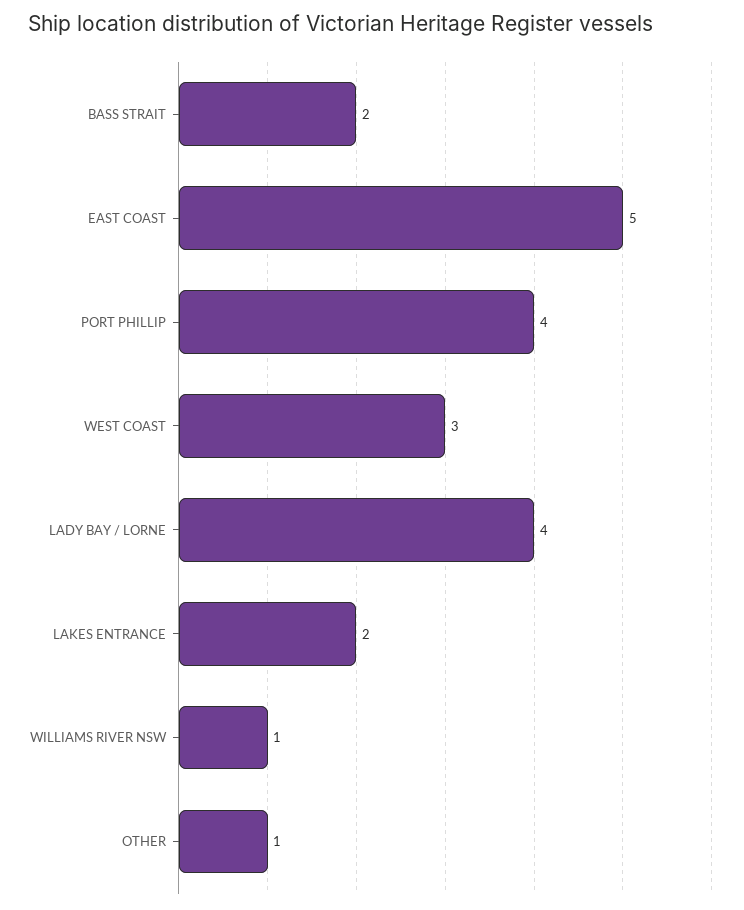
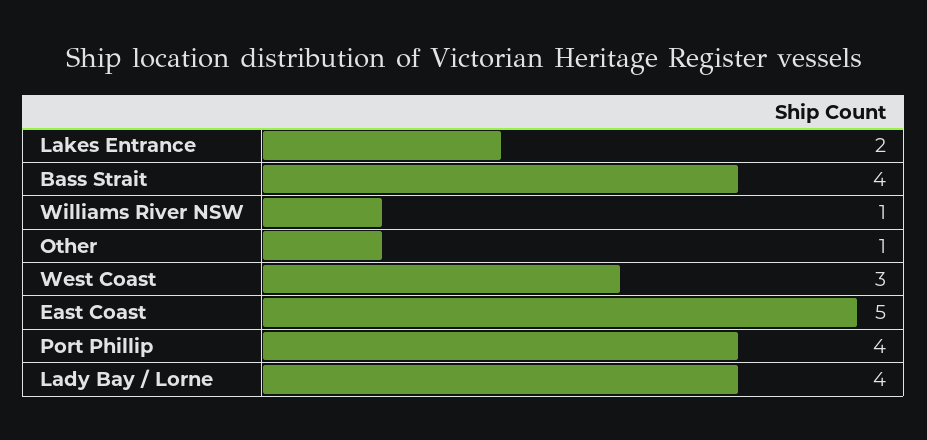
  {
-   "BASS STRAIT": 2,
+   "BASS STRAIT": 4,
    "EAST COAST": 5,
    "PORT PHILLIP": 4,
    "WEST COAST": 3,
    "LADY BAY / LORNE": 4,
    "LAKES ENTRANCE": 2,
    "WILLIAMS RIVER NSW": 1,
    "OTHER": 1
  }

